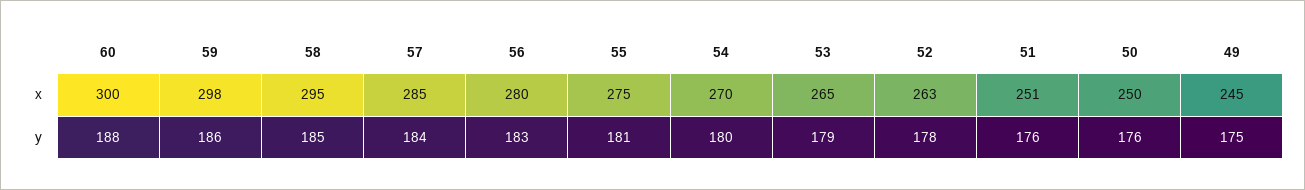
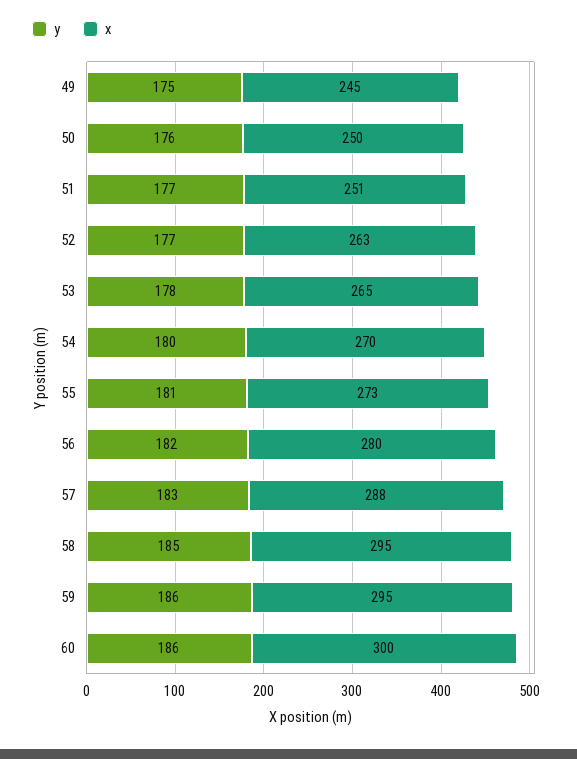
  {
    "x": {
      "60": 300,
-     "59": 298,
+     "59": 295,
      "58": 295,
-     "57": 285,
+     "57": 288,
      "56": 280,
-     "55": 275,
+     "55": 273,
      "54": 270,
      "53": 265,
      "52": 263,
      "51": 251,
      "50": 250,
      "49": 245
    },
    "y": {
-     "60": 188,
+     "60": 186,
      "59": 186,
      "58": 185,
-     "57": 184,
+     "57": 183,
-     "56": 183,
+     "56": 182,
      "55": 181,
      "54": 180,
-     "53": 179,
+     "53": 178,
-     "52": 178,
+     "52": 177,
-     "51": 176,
+     "51": 177,
      "50": 176,
      "49": 175
    }
  }

